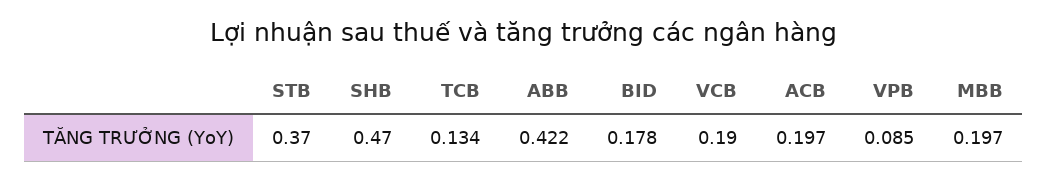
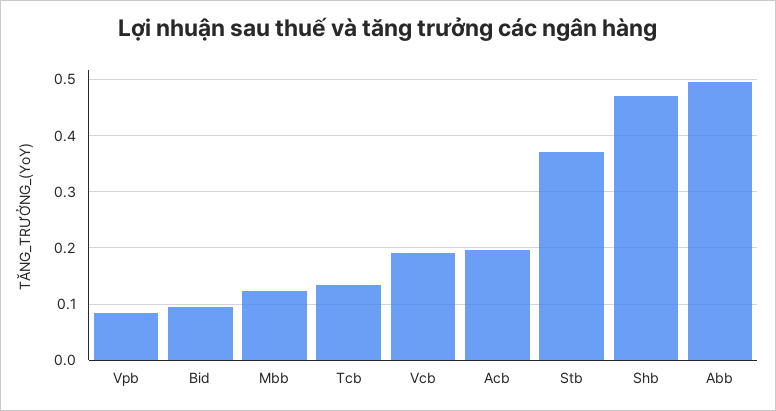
  {
    "STB": 0.37,
    "SHB": 0.47,
    "TCB": 0.134,
-   "ABB": 0.422,
+   "ABB": 0.5,
-   "BID": 0.178,
+   "BID": 0.1,
    "VCB": 0.19,
    "ACB": 0.197,
    "VPB": 0.085,
-   "MBB": 0.197
+   "MBB": 0.12
  }

